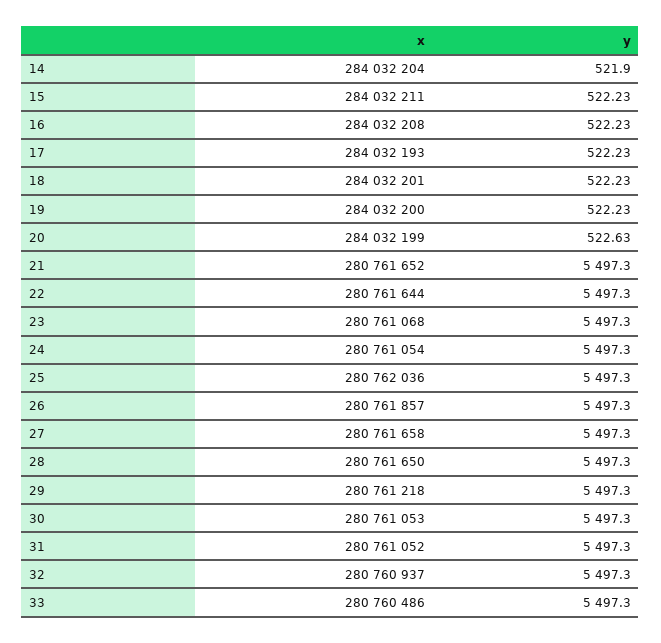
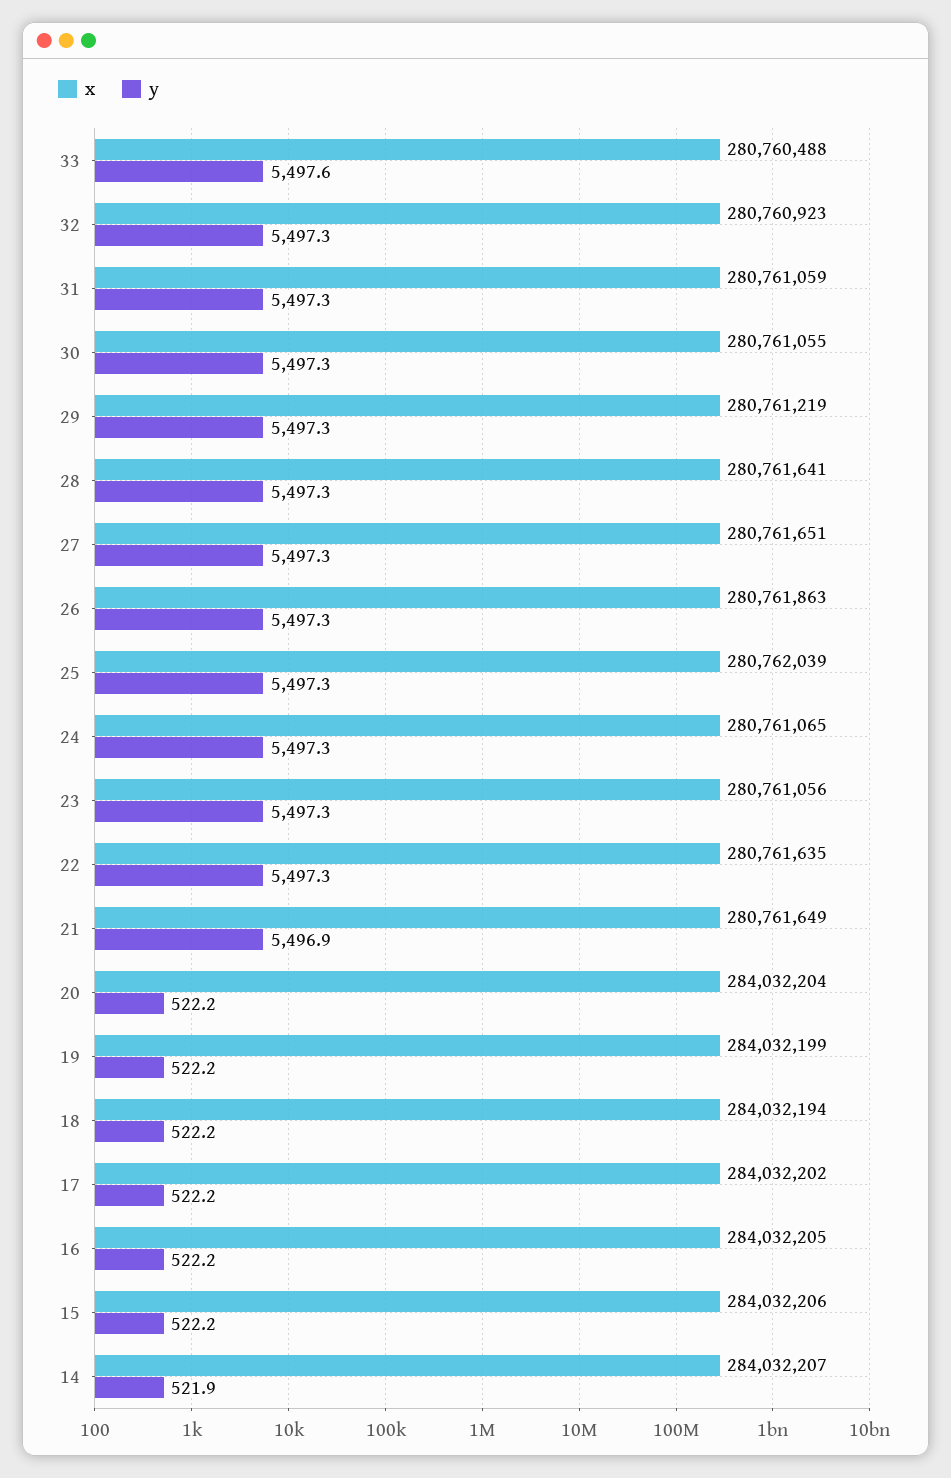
  {
    "x": {
-     "14": 284032204,
+     "14": 284032207,
-     "15": 284032211,
+     "15": 284032206,
-     "16": 284032208,
+     "16": 284032205,
-     "17": 284032193,
+     "17": 284032202,
-     "18": 284032201,
+     "18": 284032194,
-     "19": 284032200,
+     "19": 284032199,
-     "20": 284032199,
+     "20": 284032204,
-     "21": 280761652,
+     "21": 280761649,
-     "22": 280761644,
+     "22": 280761635,
-     "23": 280761068,
+     "23": 280761056,
-     "24": 280761054,
+     "24": 280761065,
-     "25": 280762036,
+     "25": 280762039,
-     "26": 280761857,
+     "26": 280761863,
-     "27": 280761658,
+     "27": 280761651,
-     "28": 280761650,
+     "28": 280761641,
-     "29": 280761218,
+     "29": 280761219,
-     "30": 280761053,
+     "30": 280761055,
-     "31": 280761052,
+     "31": 280761059,
-     "32": 280760937,
+     "32": 280760923,
-     "33": 280760486
+     "33": 280760488
    },
    "y": {
      "14": 521.9,
      "15": 522.23,
      "16": 522.23,
      "17": 522.23,
      "18": 522.23,
      "19": 522.23,
-     "20": 522.63,
+     "20": 522.2,
-     "21": 5497.3,
+     "21": 5496.9,
      "22": 5497.3,
      "23": 5497.3,
      "24": 5497.3,
      "25": 5497.3,
      "26": 5497.3,
      "27": 5497.3,
      "28": 5497.3,
      "29": 5497.3,
      "30": 5497.3,
      "31": 5497.3,
      "32": 5497.3,
-     "33": 5497.3
+     "33": 5497.6
    }
  }

